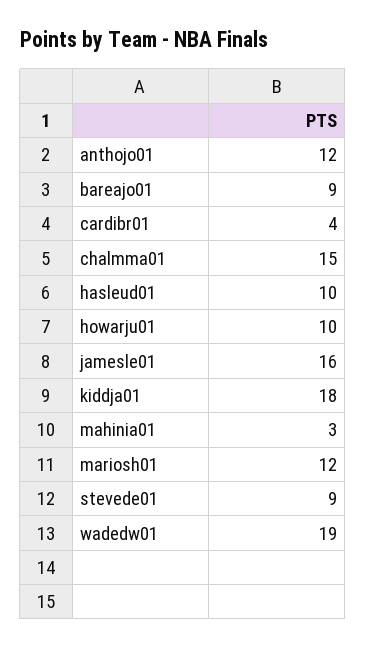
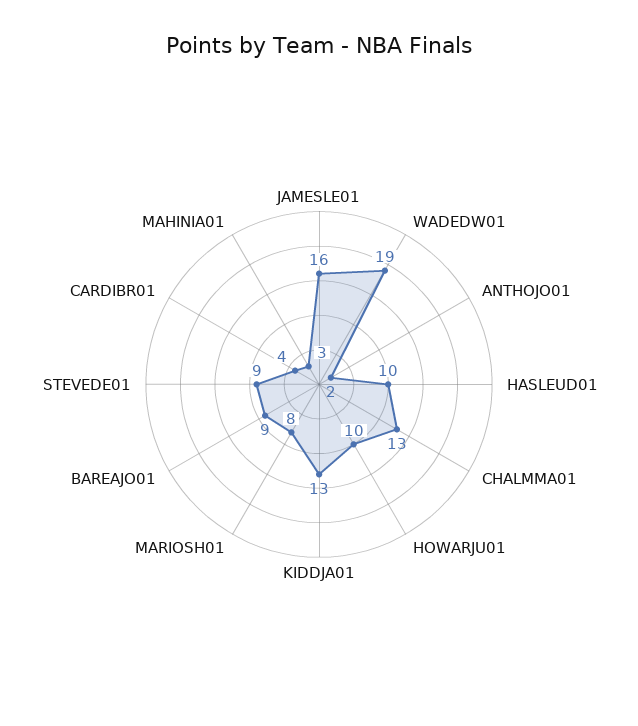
  {
-   "anthojo01": 12,
+   "anthojo01": 2,
    "bareajo01": 9,
    "cardibr01": 4,
-   "chalmma01": 15,
+   "chalmma01": 13,
    "hasleud01": 10,
    "howarju01": 10,
    "jamesle01": 16,
-   "kiddja01": 18,
+   "kiddja01": 13,
    "mahinia01": 3,
-   "mariosh01": 12,
+   "mariosh01": 8,
    "stevede01": 9,
    "wadedw01": 19
  }

